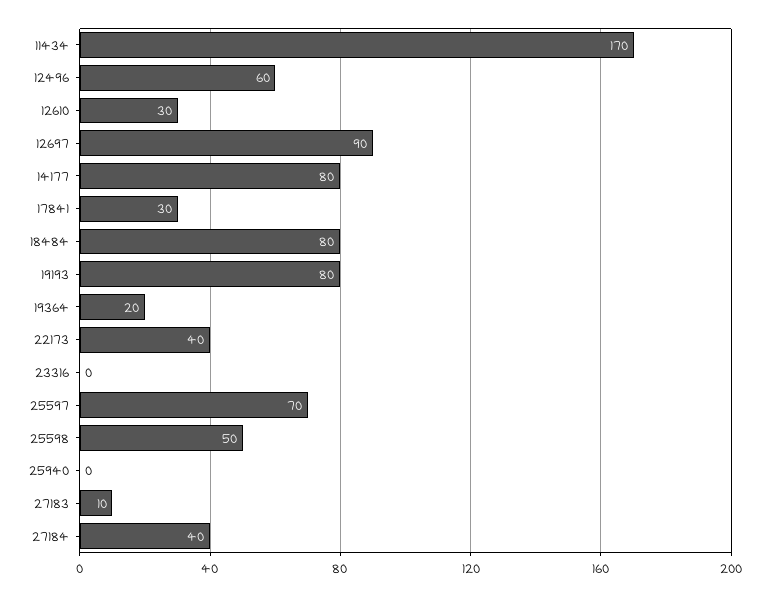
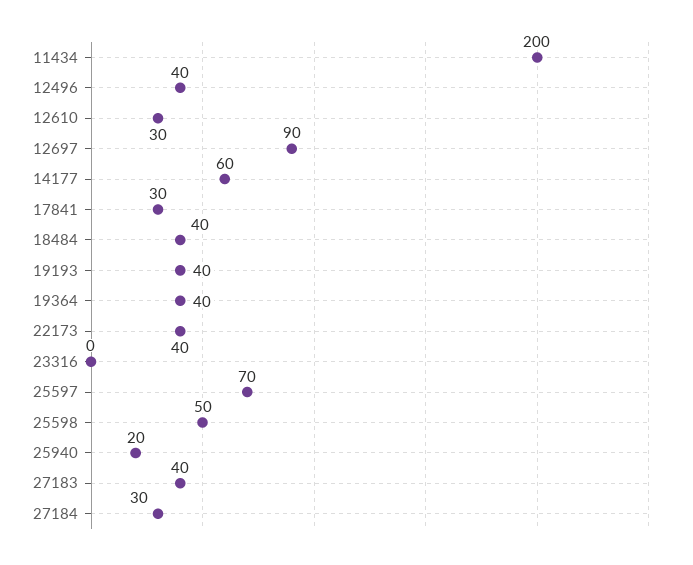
  {
-   "11434": 170,
+   "11434": 200,
-   "12496": 60,
+   "12496": 40,
    "12610": 30,
    "12697": 90,
-   "14177": 80,
+   "14177": 60,
    "17841": 30,
-   "18484": 80,
+   "18484": 40,
-   "19193": 80,
+   "19193": 40,
-   "19364": 20,
+   "19364": 40,
    "22173": 40,
    "23316": 0,
    "25597": 70,
    "25598": 50,
-   "25940": 0,
+   "25940": 20,
-   "27183": 10,
+   "27183": 40,
-   "27184": 40
+   "27184": 30
  }

